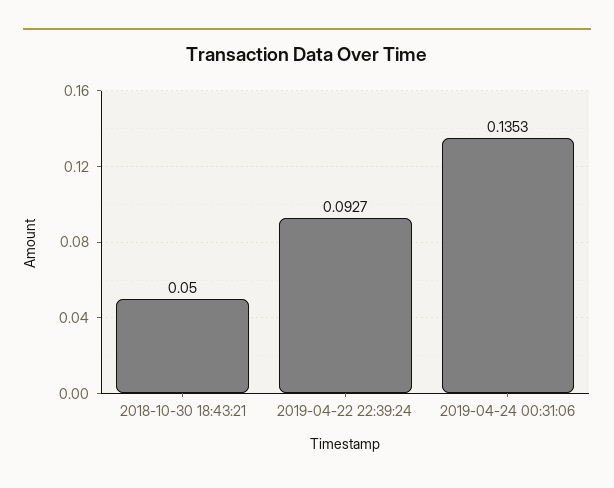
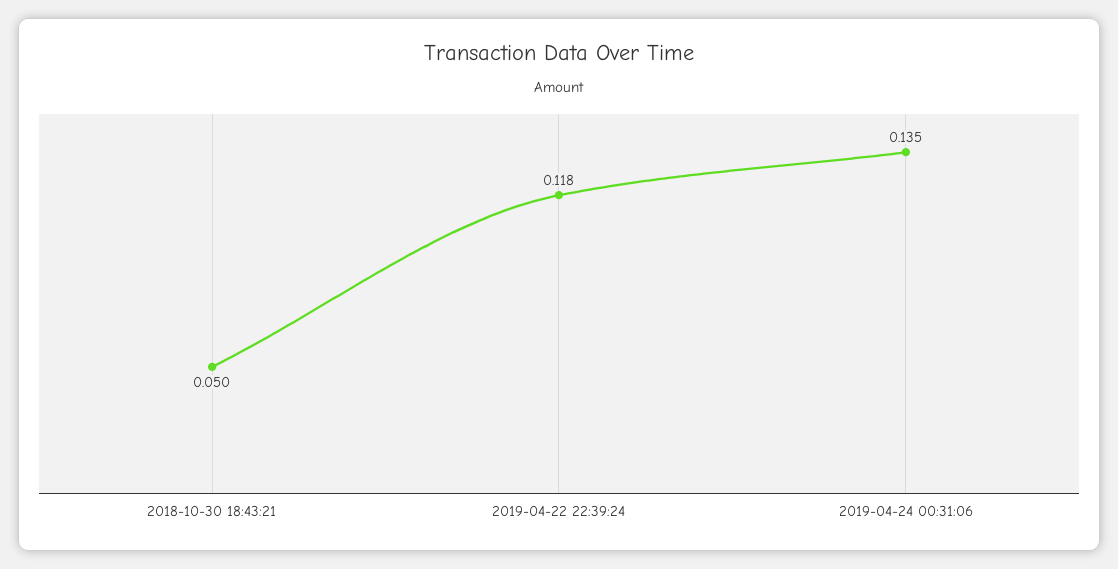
  {
    "2018-10-30 18:43:21": 0.05,
-   "2019-04-22 22:39:24": 0.0927,
+   "2019-04-22 22:39:24": 0.118,
    "2019-04-24 00:31:06": 0.1353
  }

